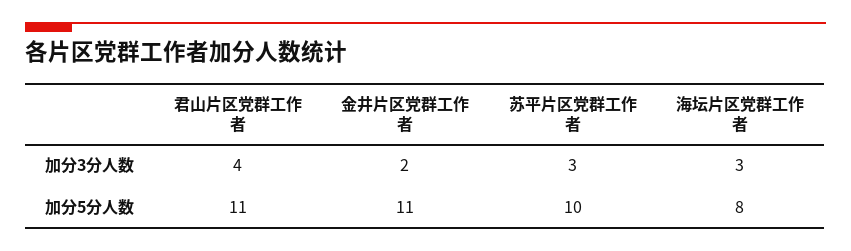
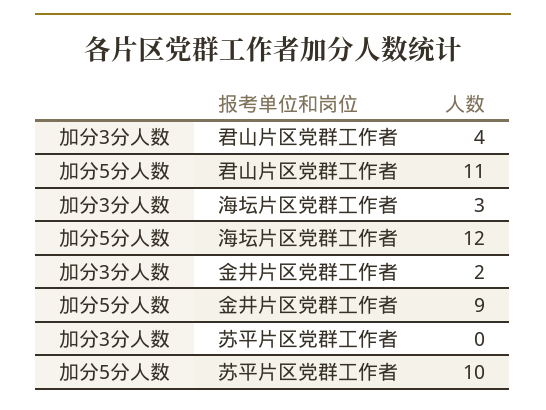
  {
    "君山片区党群工作者": {
      "加分3分人数": 4,
      "加分5分人数": 11
    },
    "金井片区党群工作者": {
      "加分3分人数": 2,
-     "加分5分人数": 11
+     "加分5分人数": 9
    },
    "苏平片区党群工作者": {
-     "加分3分人数": 3,
+     "加分3分人数": 0,
      "加分5分人数": 10
    },
    "海坛片区党群工作者": {
      "加分3分人数": 3,
-     "加分5分人数": 8
+     "加分5分人数": 12
    }
  }

